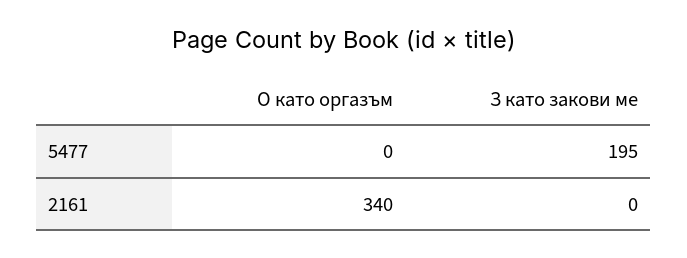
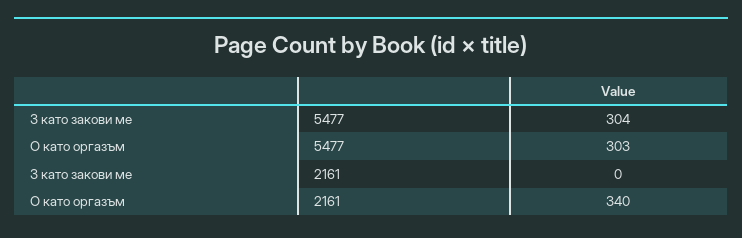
  {
    "О като оргазъм": {
-     "5477": 0,
+     "5477": 303,
      "2161": 340
    },
    "З като закови ме": {
-     "5477": 195,
+     "5477": 304,
      "2161": 0
    }
  }

